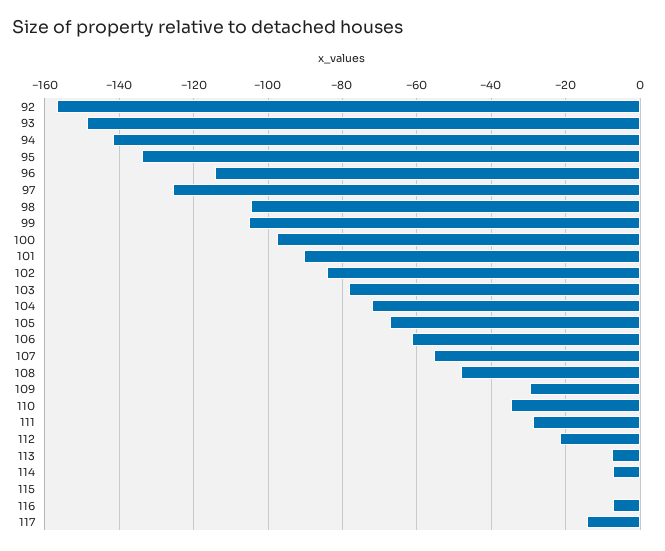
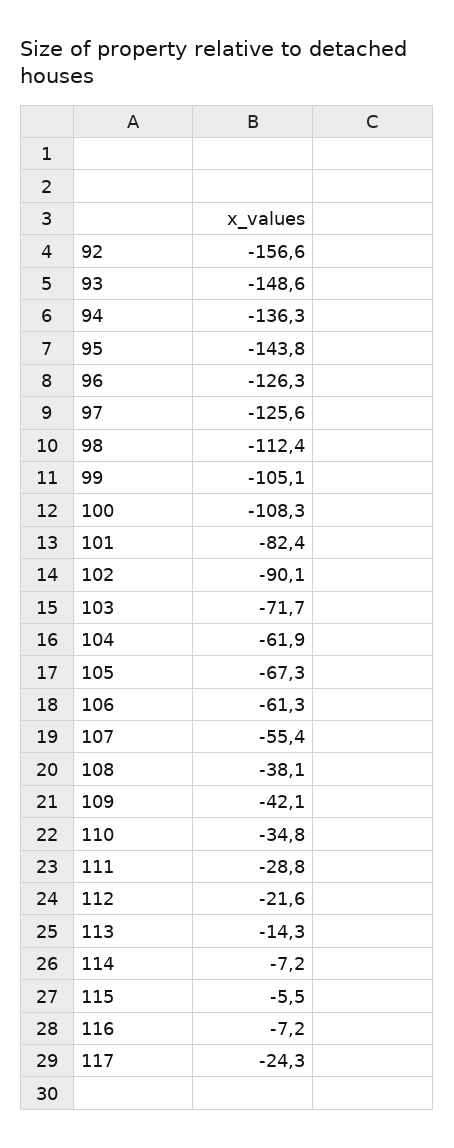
  {
    "92": -156.6,
    "93": -148.6,
-   "94": -142,
+   "94": -136.3,
-   "95": -134,
+   "95": -143.8,
-   "96": -114,
+   "96": -126.3,
    "97": -125.6,
-   "98": -104,
+   "98": -112.4,
    "99": -105.1,
-   "100": -98,
+   "100": -108.3,
-   "101": -90,
+   "101": -82.4,
-   "102": -84,
+   "102": -90.1,
-   "103": -78,
+   "103": -71.7,
-   "104": -72,
+   "104": -61.9,
    "105": -67.3,
    "106": -61.3,
    "107": -55.4,
-   "108": -48,
+   "108": -38.1,
-   "109": -30,
+   "109": -42.1,
    "110": -34.8,
    "111": -28.8,
    "112": -21.6,
-   "113": -8,
+   "113": -14.3,
    "114": -7.2,
-   "115": 0,
+   "115": -5.5,
    "116": -7.2,
-   "117": -14
+   "117": -24.3
  }

